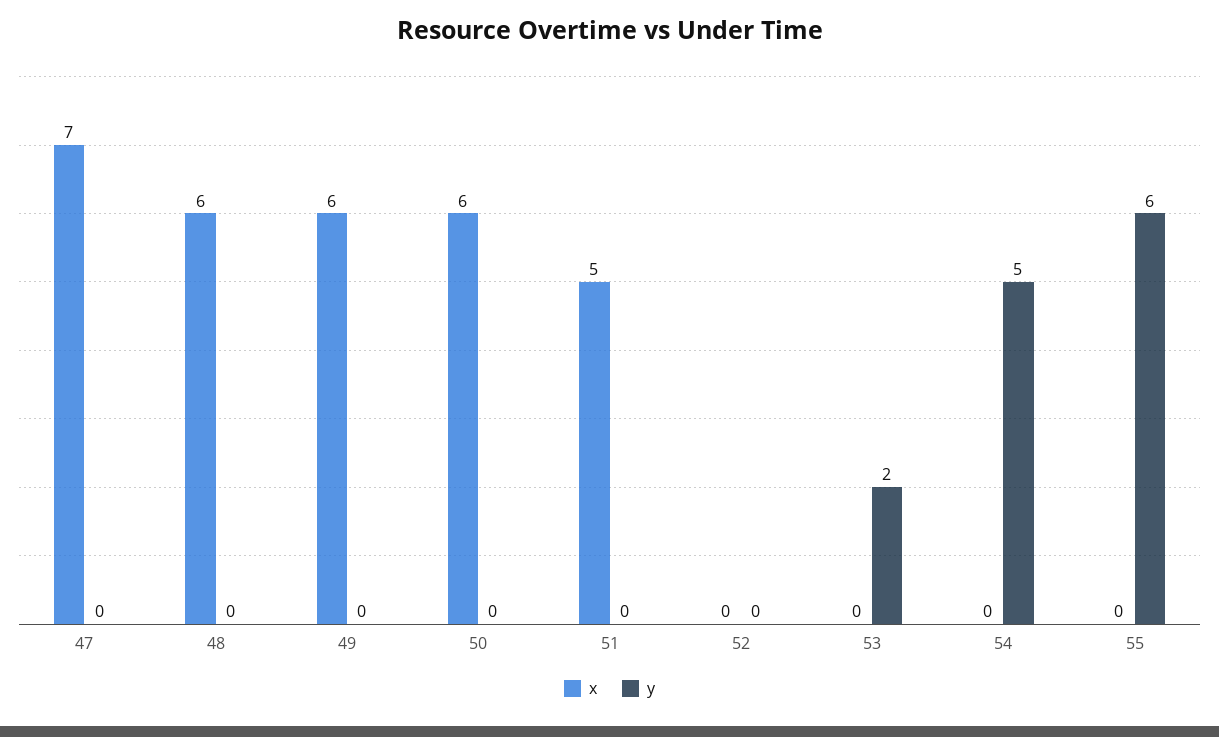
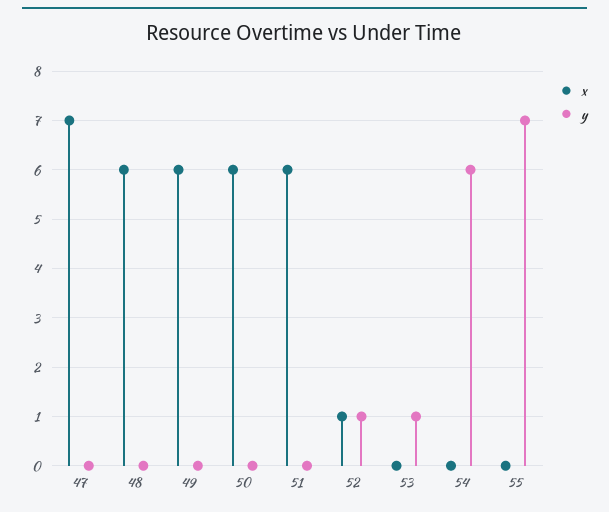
  {
    "x": {
      "47": 7,
      "48": 6,
      "49": 6,
      "50": 6,
-     "51": 5,
+     "51": 6,
-     "52": 0,
+     "52": 1,
      "53": 0,
      "54": 0,
      "55": 0
    },
    "y": {
      "47": 0,
      "48": 0,
      "49": 0,
      "50": 0,
      "51": 0,
-     "52": 0,
+     "52": 1,
-     "53": 2,
+     "53": 1,
-     "54": 5,
+     "54": 6,
-     "55": 6
+     "55": 7
    }
  }

